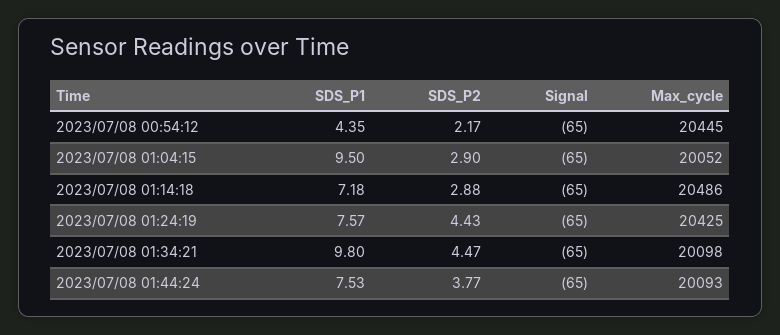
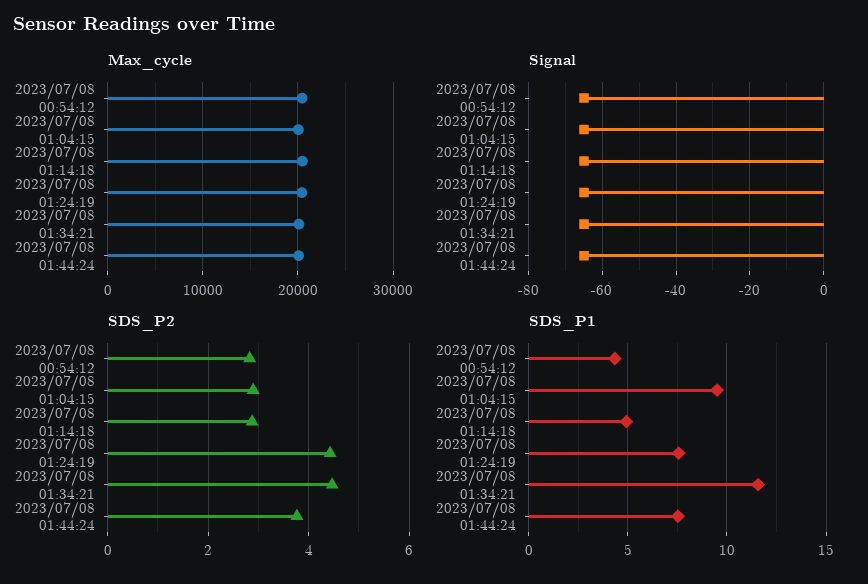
  {
    "SDS_P1": {
      "2023/07/08 00:54:12": 4.35,
      "2023/07/08 01:04:15": 9.5,
-     "2023/07/08 01:14:18": 7.18,
+     "2023/07/08 01:14:18": 5,
      "2023/07/08 01:24:19": 7.57,
-     "2023/07/08 01:34:21": 9.8,
+     "2023/07/08 01:34:21": 11.5,
      "2023/07/08 01:44:24": 7.53
    },
    "SDS_P2": {
-     "2023/07/08 00:54:12": 2.17,
+     "2023/07/08 00:54:12": 2.8,
      "2023/07/08 01:04:15": 2.9,
      "2023/07/08 01:14:18": 2.88,
      "2023/07/08 01:24:19": 4.43,
      "2023/07/08 01:34:21": 4.47,
      "2023/07/08 01:44:24": 3.77
    },
    "Signal": {
      "2023/07/08 00:54:12": -65,
      "2023/07/08 01:04:15": -65,
      "2023/07/08 01:14:18": -65,
      "2023/07/08 01:24:19": -65,
      "2023/07/08 01:34:21": -65,
      "2023/07/08 01:44:24": -65
    },
    "Max_cycle": {
      "2023/07/08 00:54:12": 20445,
      "2023/07/08 01:04:15": 20052,
      "2023/07/08 01:14:18": 20486,
      "2023/07/08 01:24:19": 20425,
      "2023/07/08 01:34:21": 20098,
      "2023/07/08 01:44:24": 20093
    }
  }

